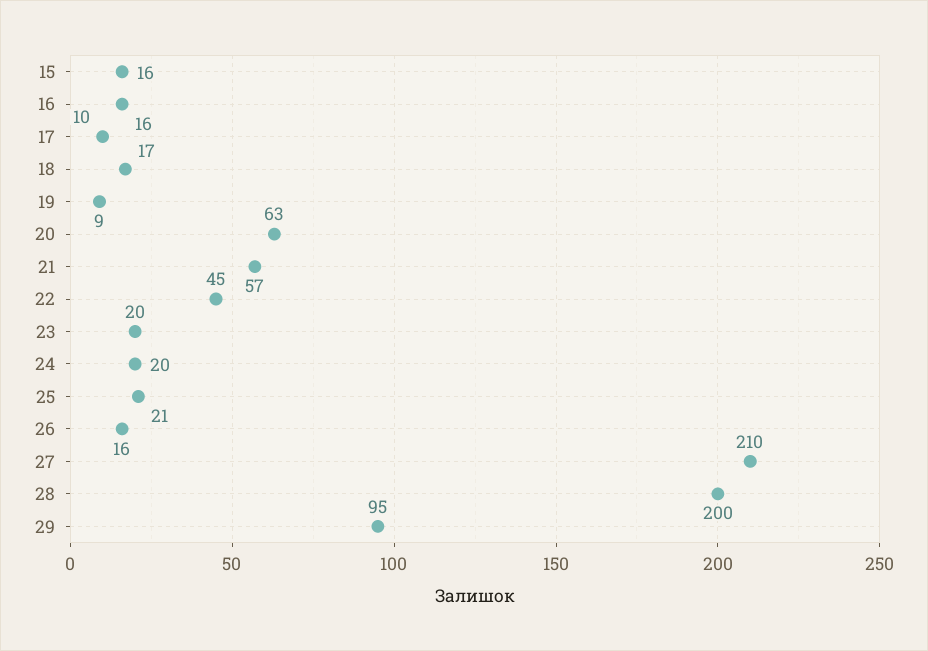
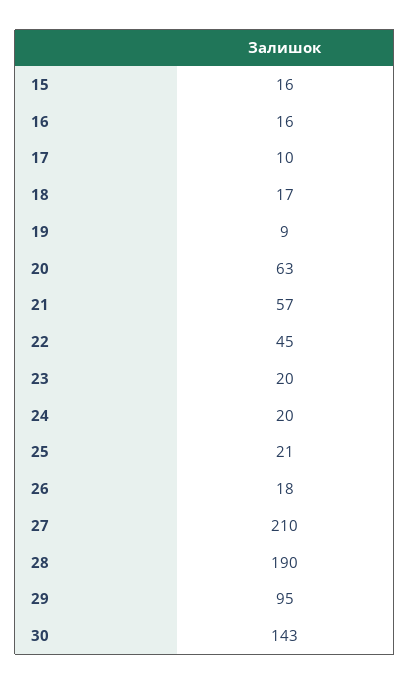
  {
    "15": 16,
    "16": 16,
    "17": 10,
    "18": 17,
    "19": 9,
    "20": 63,
    "21": 57,
    "22": 45,
    "23": 20,
    "24": 20,
    "25": 21,
-   "26": 16,
+   "26": 18,
    "27": 210,
-   "28": 200,
+   "28": 190,
-   "29": 95
+   "29": 95,
+   "30": 143
  }

